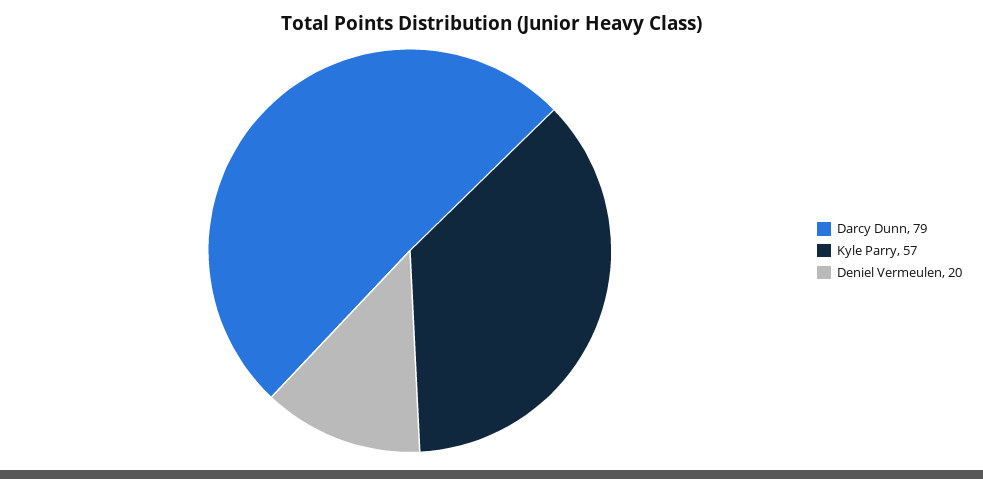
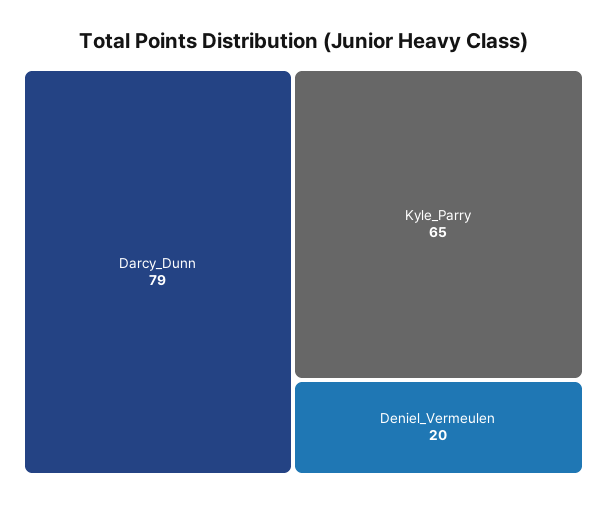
  {
    "Darcy Dunn": 79,
-   "Kyle Parry": 57,
+   "Kyle Parry": 65,
    "Deniel Vermeulen": 20
  }

